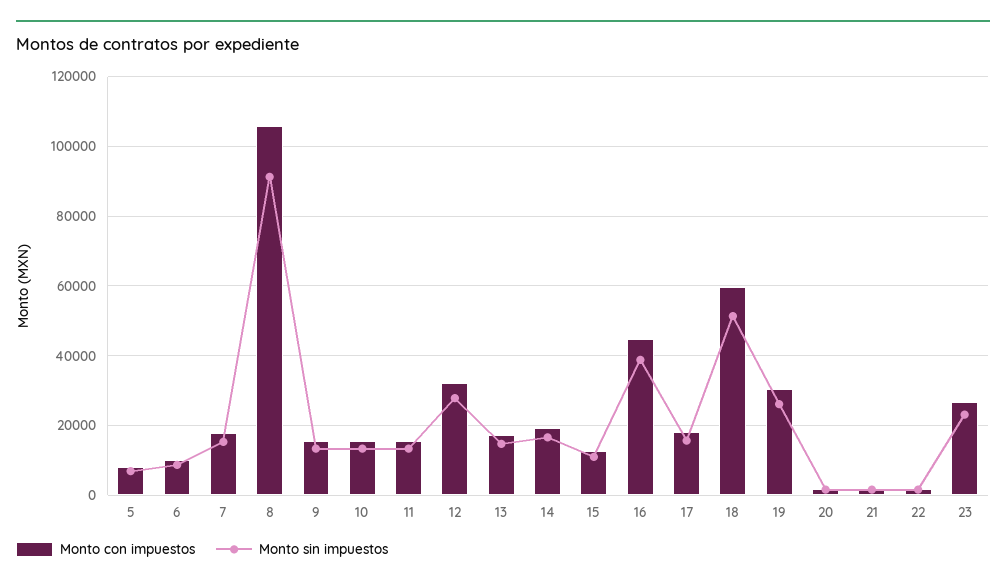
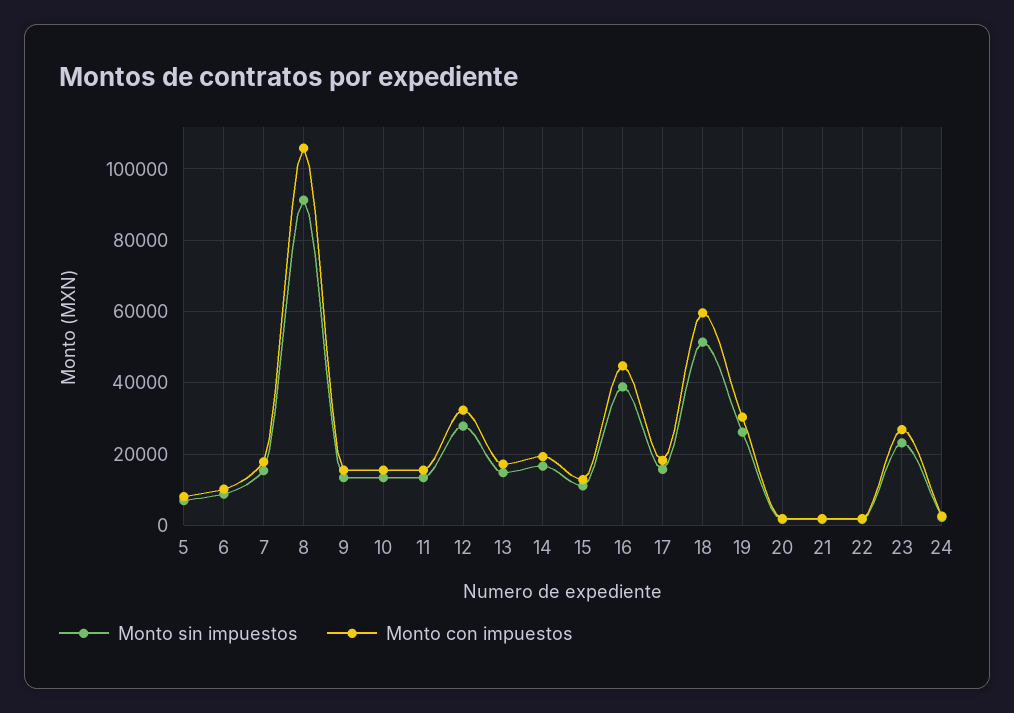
  {
    "Monto con impuestos": {
      "5": 8000,
      "6": 10000,
      "7": 18000,
      "8": 106000,
      "9": 16000,
      "10": 16000,
      "11": 16000,
      "12": 32000,
      "13": 18000,
      "14": 20000,
      "15": 12000,
      "16": 44000,
      "17": 18000,
      "18": 60000,
      "19": 30000,
      "20": 2000,
      "21": 2000,
      "22": 2000,
-     "23": 26000
+     "23": 26000,
+     "24": 2000
    },
    "Monto sin impuestos": {
      "5": 6000,
      "6": 8000,
      "7": 16000,
      "8": 92000,
      "9": 14000,
      "10": 14000,
      "11": 14000,
      "12": 28000,
      "13": 14000,
      "14": 16000,
      "15": 12000,
      "16": 38000,
      "17": 16000,
      "18": 52000,
      "19": 26000,
      "20": 2000,
      "21": 2000,
      "22": 2000,
-     "23": 24000
+     "23": 24000,
+     "24": 2000
    }
  }

